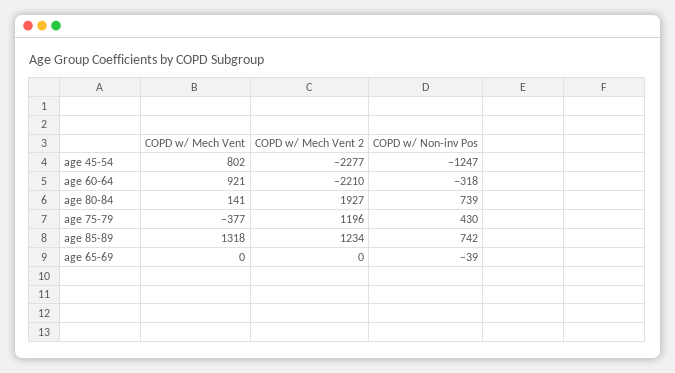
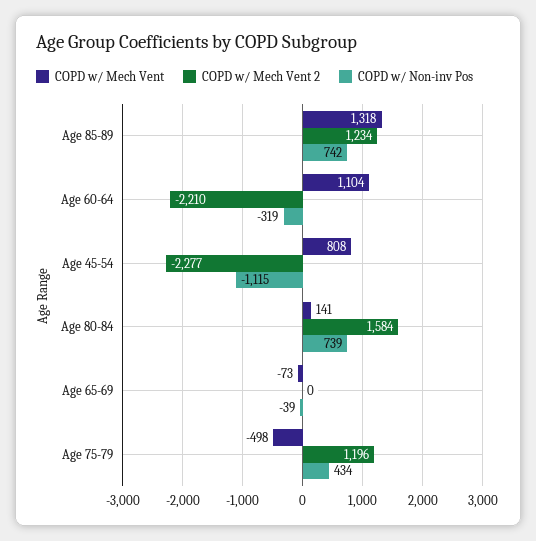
  {
    "COPD w/ Mech Vent": {
-     "age 45-54": 802,
+     "age 45-54": 808,
-     "age 60-64": 921,
+     "age 60-64": 1104,
      "age 80-84": 141,
-     "age 75-79": -377,
+     "age 75-79": -498,
      "age 85-89": 1318,
-     "age 65-69": 0
+     "age 65-69": -73
    },
    "COPD w/ Mech Vent 2": {
      "age 45-54": -2277,
      "age 60-64": -2210,
-     "age 80-84": 1927,
+     "age 80-84": 1584,
      "age 75-79": 1196,
      "age 85-89": 1234,
      "age 65-69": 0
    },
    "COPD w/ Non-inv Pos": {
-     "age 45-54": -1247,
+     "age 45-54": -1115,
-     "age 60-64": -318,
+     "age 60-64": -319,
      "age 80-84": 739,
-     "age 75-79": 430,
+     "age 75-79": 434,
      "age 85-89": 742,
      "age 65-69": -39
    }
  }

